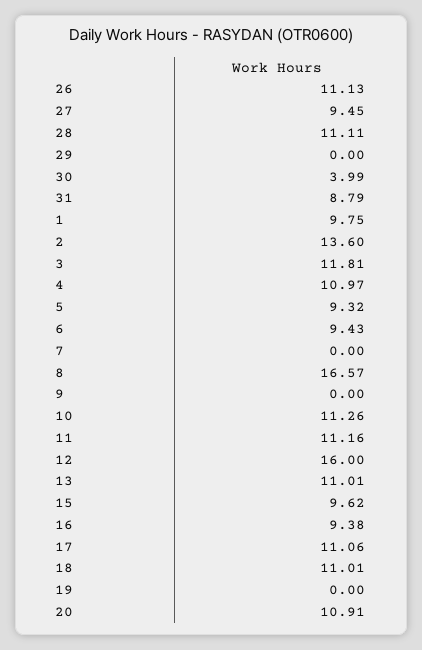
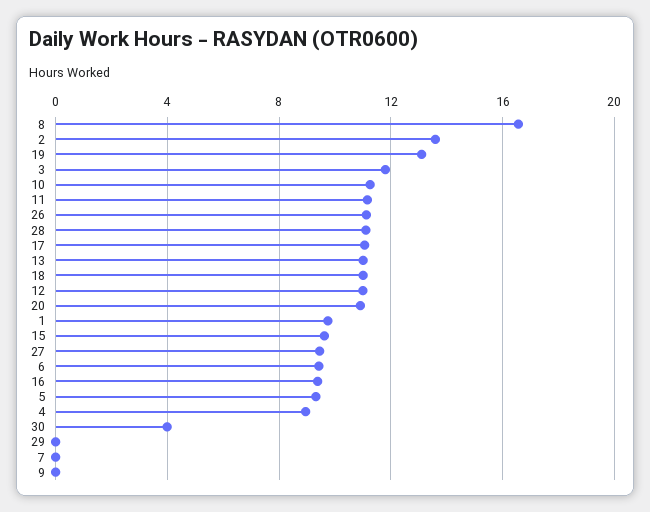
  {
    "26": 11.13,
    "27": 9.45,
    "28": 11.11,
    "29": 0,
    "30": 3.99,
-   "31": 8.79,
    "1": 9.75,
    "2": 13.6,
    "3": 11.81,
-   "4": 10.97,
+   "4": 9,
    "5": 9.32,
    "6": 9.43,
    "7": 0,
    "8": 16.57,
    "9": 0,
    "10": 11.26,
    "11": 11.16,
-   "12": 16,
+   "12": 11,
    "13": 11.01,
    "15": 9.62,
    "16": 9.38,
    "17": 11.06,
    "18": 11.01,
-   "19": 0,
+   "19": 13,
    "20": 10.91
  }

